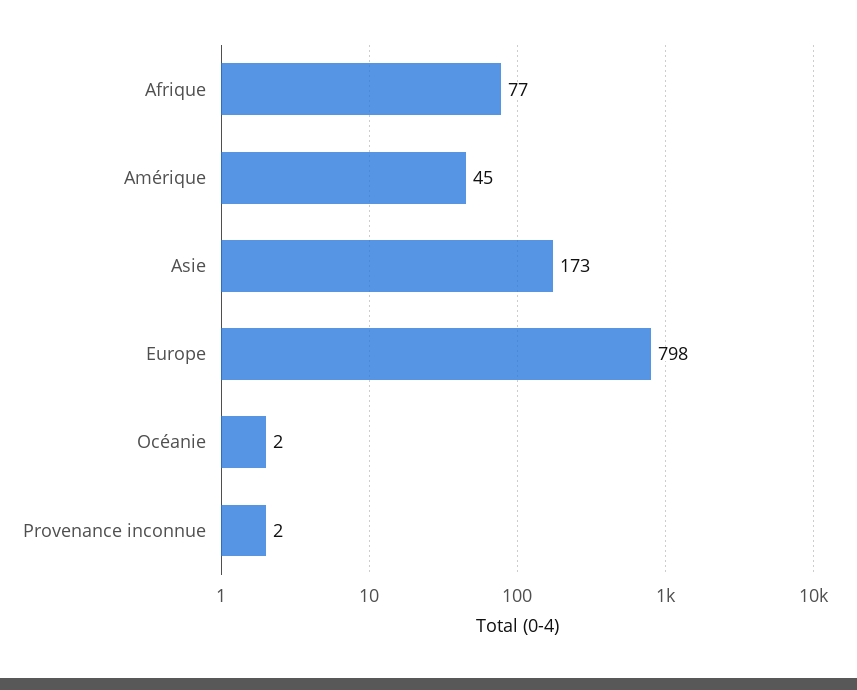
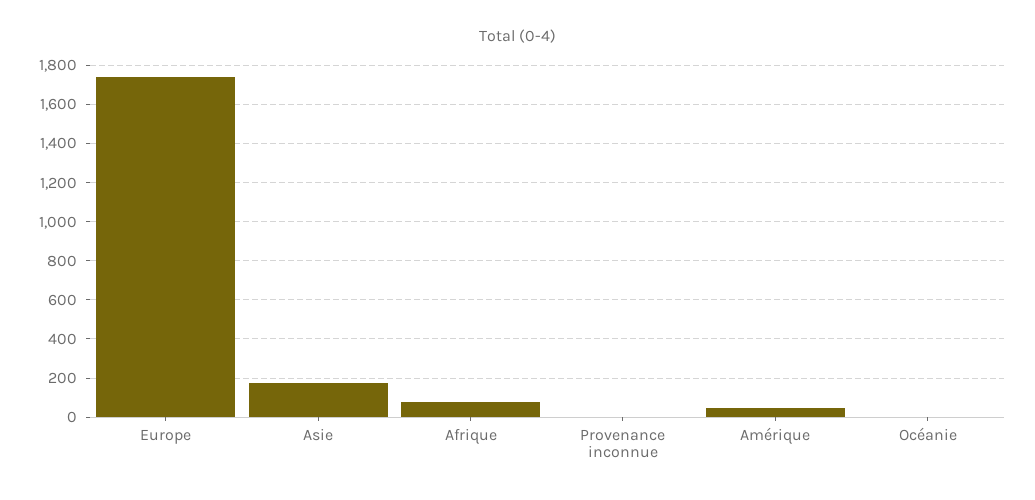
  {
    "Afrique": 77,
    "Amérique": 45,
    "Asie": 173,
-   "Europe": 798,
+   "Europe": 1750,
    "Océanie": 2,
    "Provenance inconnue": 2
  }

